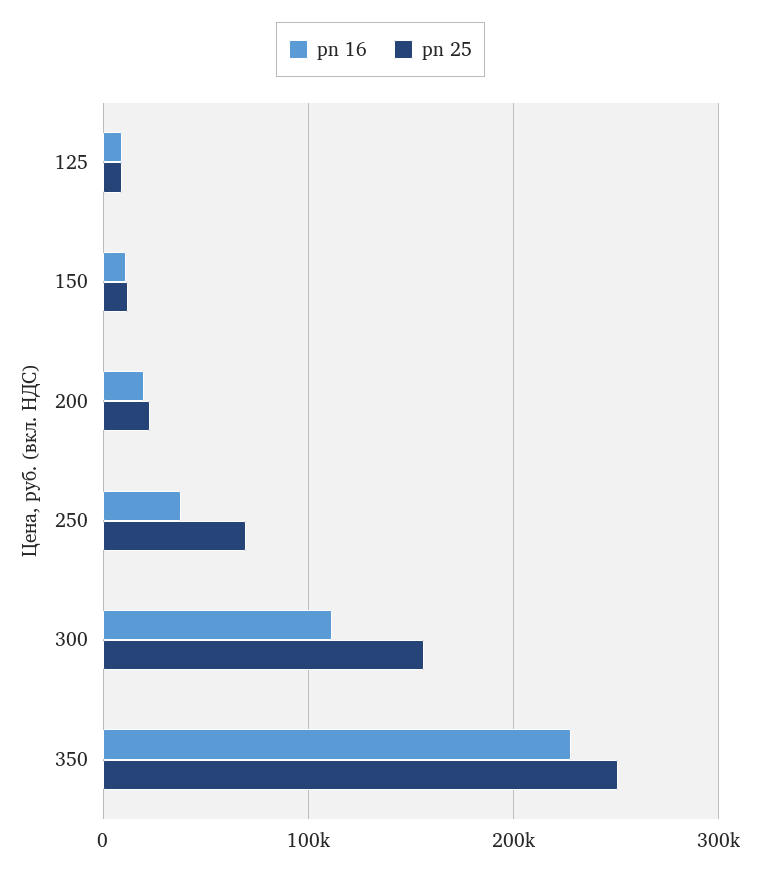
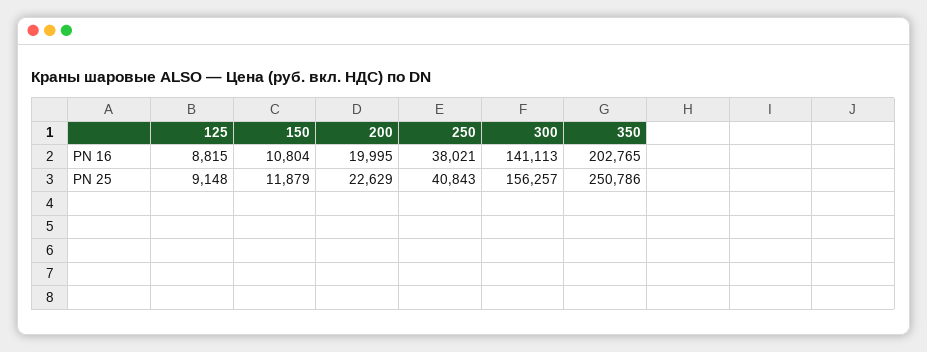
  {
    "pn 16": {
      "125": 8815,
      "150": 10804,
      "200": 19995,
      "250": 38021,
-     "300": 110000,
+     "300": 141113,
-     "350": 230000
+     "350": 202765
    },
    "pn 25": {
      "125": 9148,
      "150": 11879,
      "200": 22629,
-     "250": 70000,
+     "250": 40843,
      "300": 156257,
      "350": 250786
    }
  }

